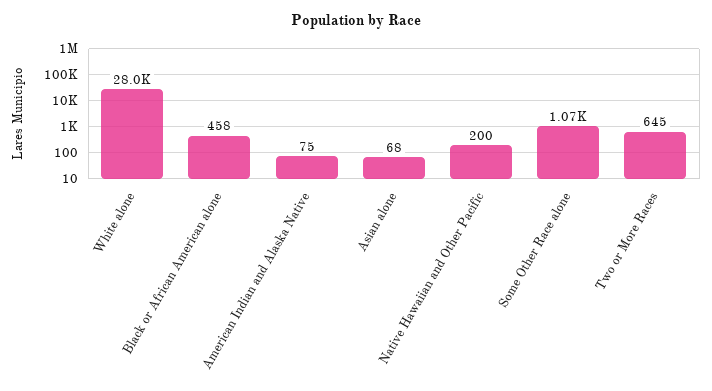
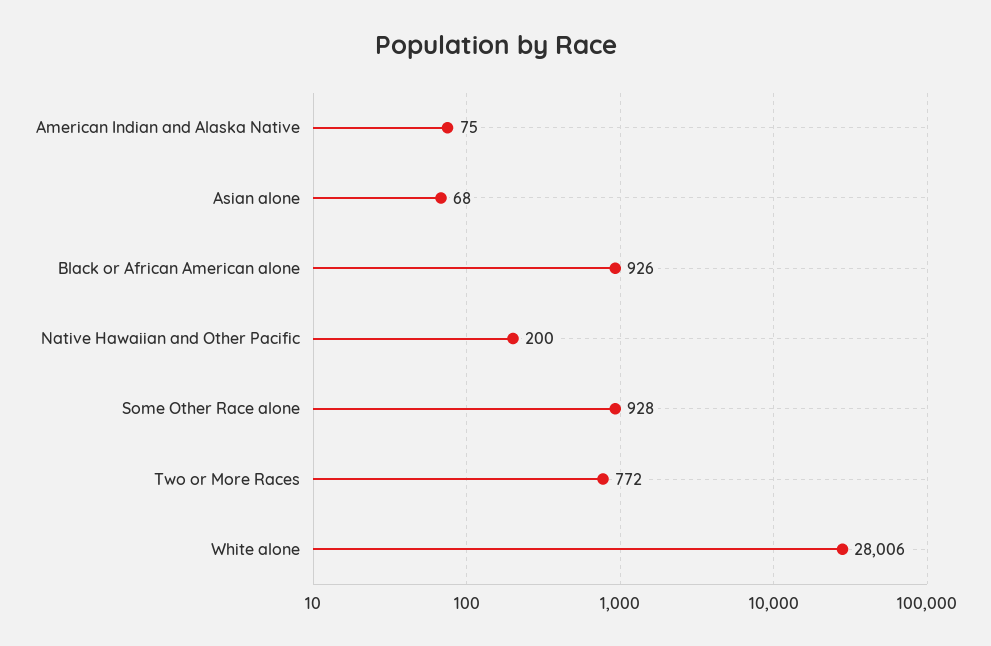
  {
    "White alone": 28006,
-   "Black or African American alone": 458,
+   "Black or African American alone": 926,
    "American Indian and Alaska Native": 75,
    "Asian alone": 68,
    "Native Hawaiian and Other Pacific": 200,
-   "Some Other Race alone": 1070,
+   "Some Other Race alone": 928,
-   "Two or More Races": 645
+   "Two or More Races": 772
  }

